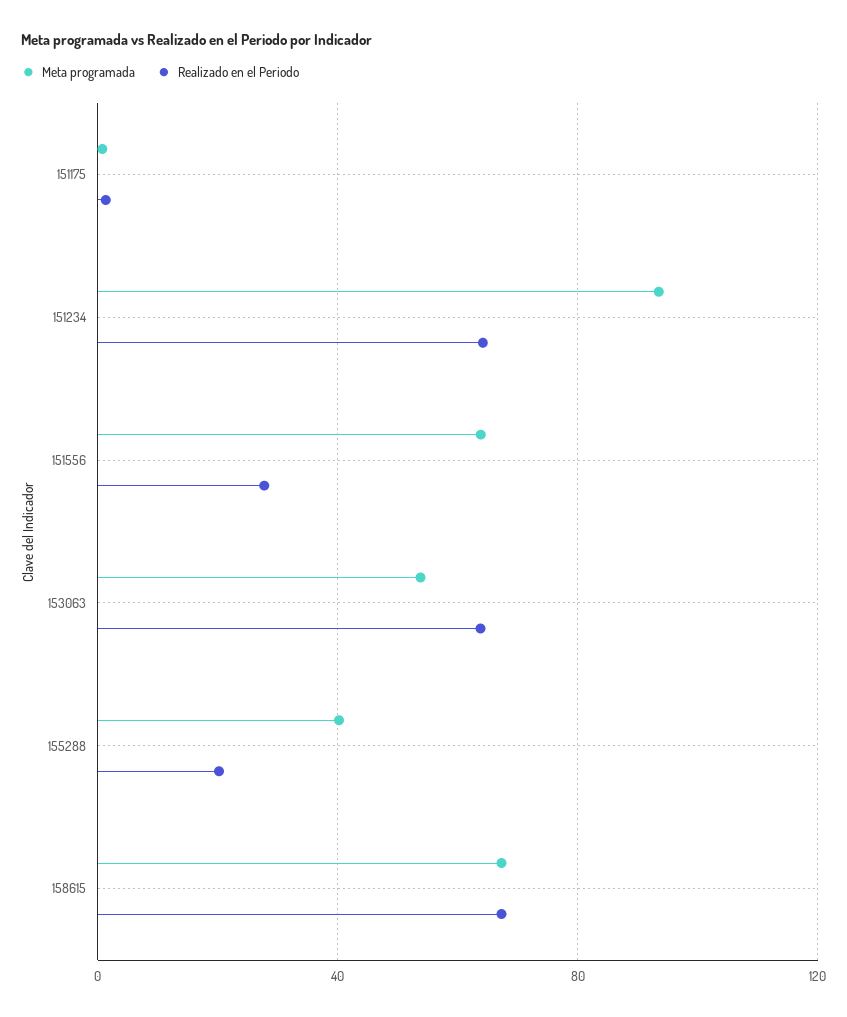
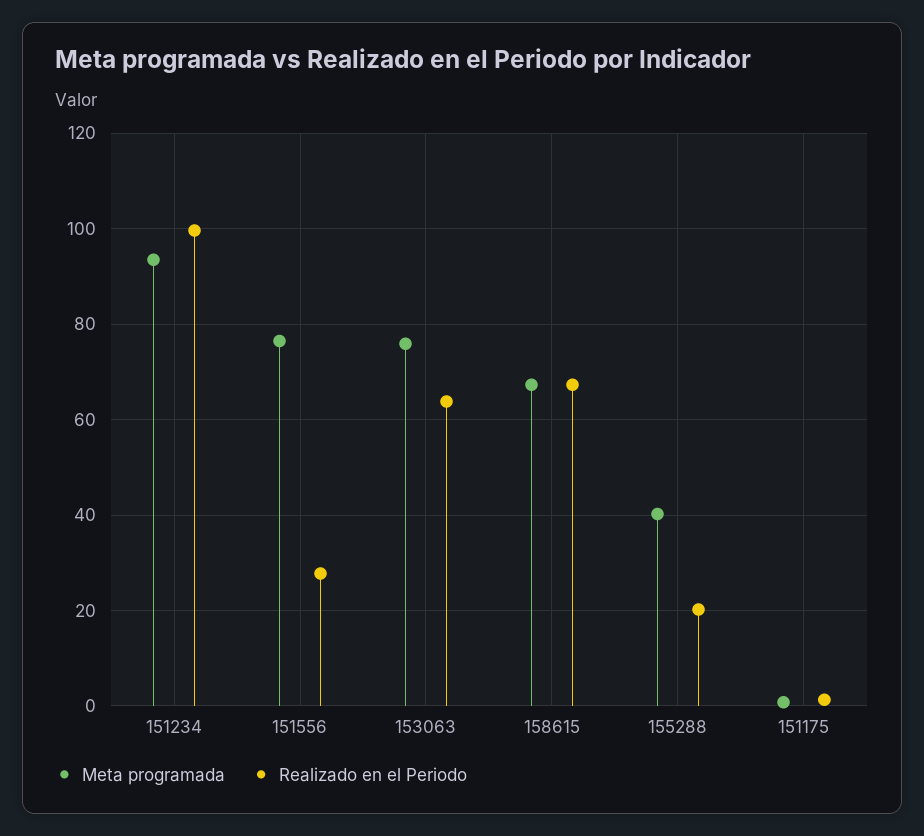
  {
    "Meta programada": {
      "151175": 0,
      "151234": 94,
-     "151556": 65,
+     "151556": 76,
-     "153063": 55,
+     "153063": 76,
      "155288": 40,
      "158615": 68
    },
    "Realizado en el Periodo": {
      "151175": 2,
-     "151234": 65,
+     "151234": 100,
      "151556": 28,
      "153063": 64,
      "155288": 20,
      "158615": 68
    }
  }

